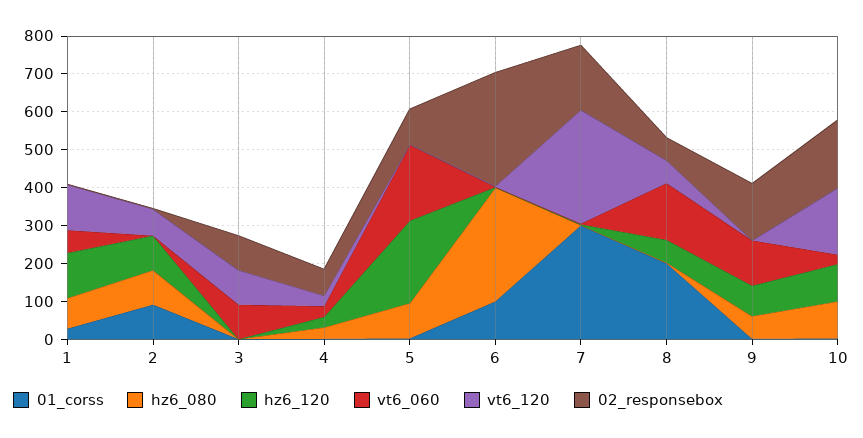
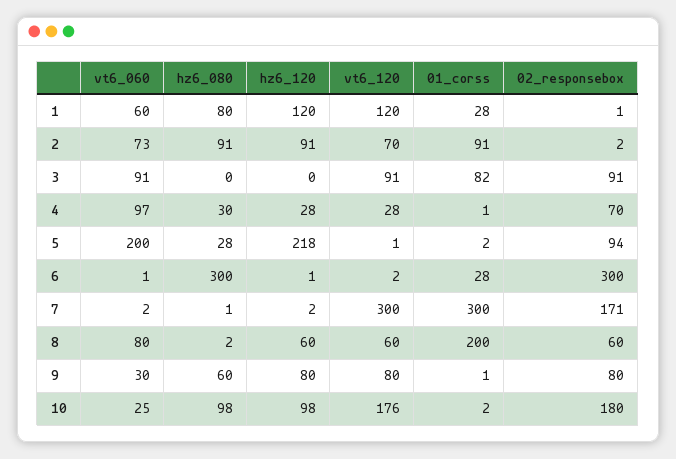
  {
    "01_corss": {
      "1": 28,
      "2": 91,
-     "3": 0,
+     "3": 82,
      "4": 1,
      "5": 2,
-     "6": 100,
+     "6": 28,
      "7": 300,
      "8": 200,
      "9": 1,
      "10": 2
    },
    "hz6_080": {
      "1": 80,
      "2": 91,
      "3": 0,
      "4": 30,
-     "5": 100,
+     "5": 28,
      "6": 300,
      "7": 1,
      "8": 2,
      "9": 60,
      "10": 98
    },
    "hz6_120": {
      "1": 120,
      "2": 91,
      "3": 0,
      "4": 28,
      "5": 218,
      "6": 1,
      "7": 2,
      "8": 60,
      "9": 80,
      "10": 98
    },
    "vt6_060": {
      "1": 60,
-     "2": 0,
+     "2": 73,
      "3": 91,
-     "4": 25,
+     "4": 97,
      "5": 200,
      "6": 1,
      "7": 2,
-     "8": 150,
+     "8": 80,
-     "9": 125,
+     "9": 30,
      "10": 25
    },
    "vt6_120": {
      "1": 120,
      "2": 70,
      "3": 91,
      "4": 28,
      "5": 1,
      "6": 2,
      "7": 300,
      "8": 60,
-     "9": 0,
+     "9": 80,
      "10": 176
    },
    "02_responsebox": {
      "1": 1,
      "2": 2,
      "3": 91,
      "4": 70,
      "5": 94,
      "6": 300,
      "7": 171,
      "8": 60,
-     "9": 150,
+     "9": 80,
      "10": 180
    }
  }

